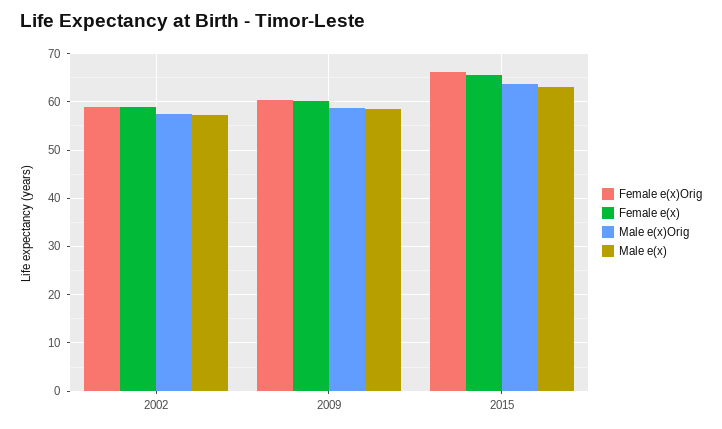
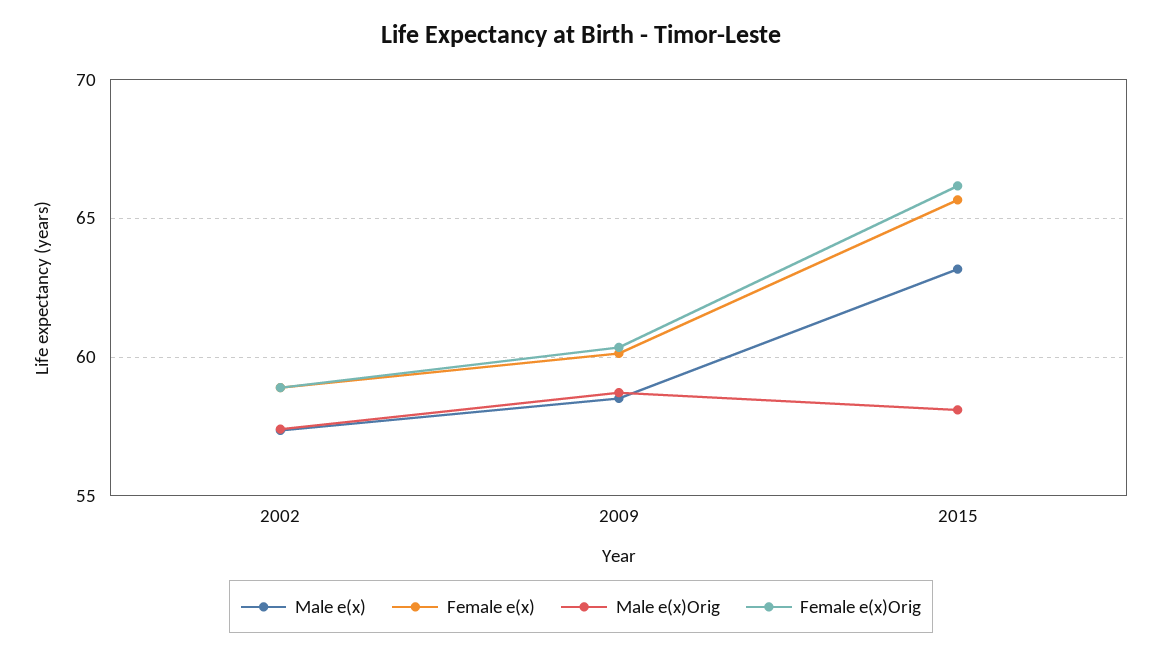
  {
    "Female e(x)Orig": {
      "2002": 59,
      "2009": 60.5,
      "2015": 66
    },
    "Female e(x)": {
      "2002": 59,
      "2009": 60,
      "2015": 65.5
    },
    "Male e(x)Orig": {
      "2002": 57.5,
      "2009": 58.5,
-     "2015": 64
+     "2015": 58
    },
    "Male e(x)": {
      "2002": 57.5,
      "2009": 58.5,
      "2015": 63
    }
  }

